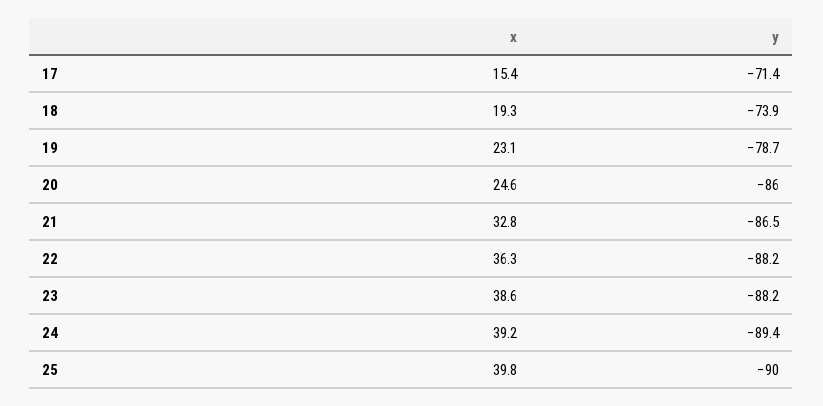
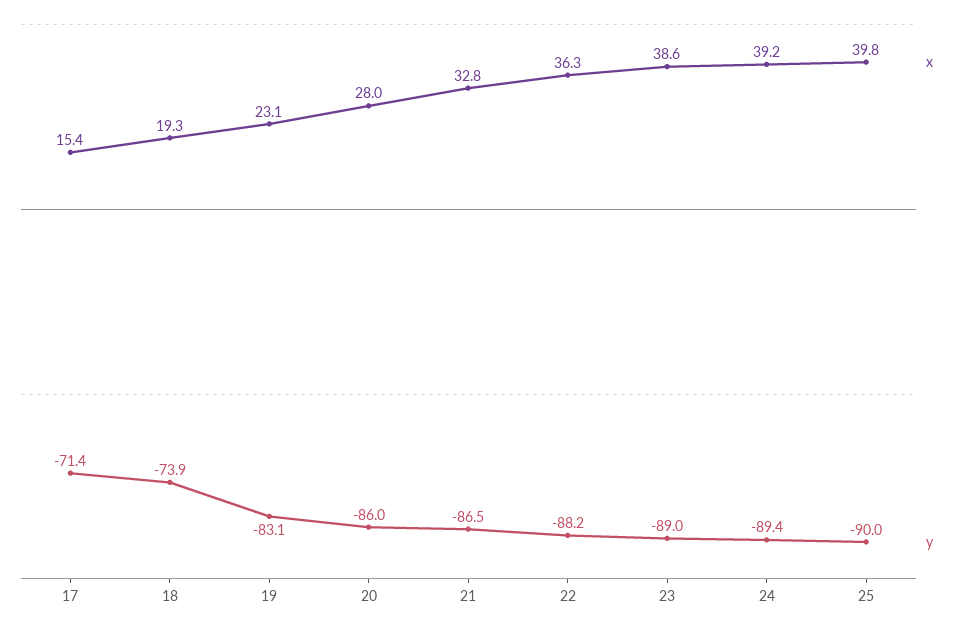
  {
    "x": {
      "17": 15.4,
      "18": 19.3,
      "19": 23.1,
-     "20": 24.6,
+     "20": 28,
      "21": 32.8,
      "22": 36.3,
      "23": 38.6,
      "24": 39.2,
      "25": 39.8
    },
    "y": {
      "17": -71.4,
      "18": -73.9,
-     "19": -78.7,
+     "19": -83.1,
      "20": -86,
      "21": -86.5,
      "22": -88.2,
-     "23": -88.2,
+     "23": -89,
      "24": -89.4,
      "25": -90
    }
  }

